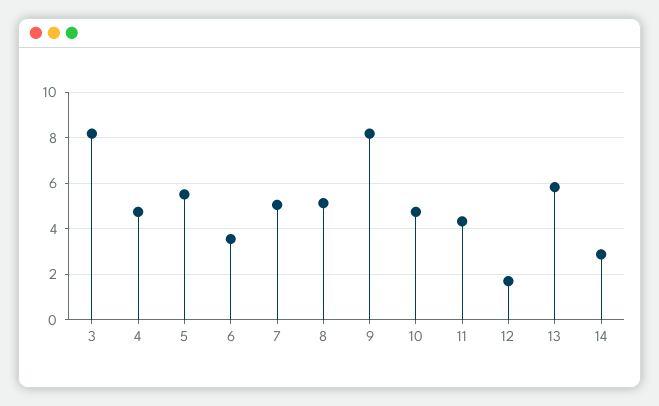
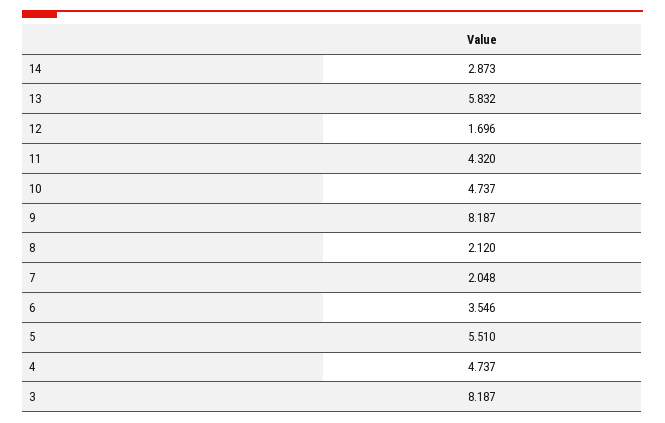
  {
    "3": 8.187,
    "4": 4.737,
    "5": 5.51,
    "6": 3.546,
-   "7": 5,
+   "7": 2.048,
-   "8": 5,
+   "8": 2.12,
    "9": 8.187,
    "10": 4.737,
    "11": 4.32,
    "12": 1.696,
    "13": 5.832,
    "14": 2.873
  }

